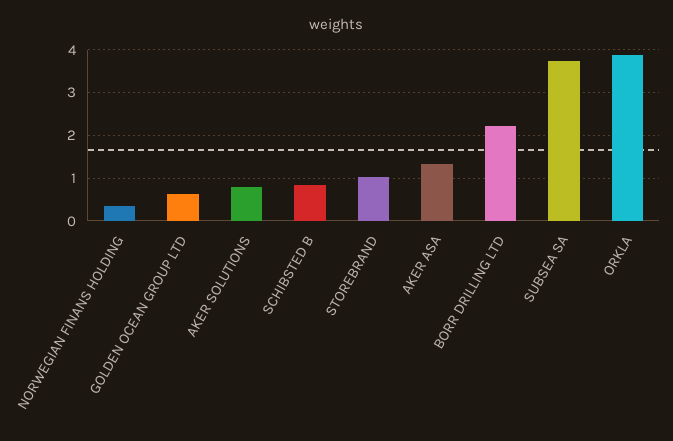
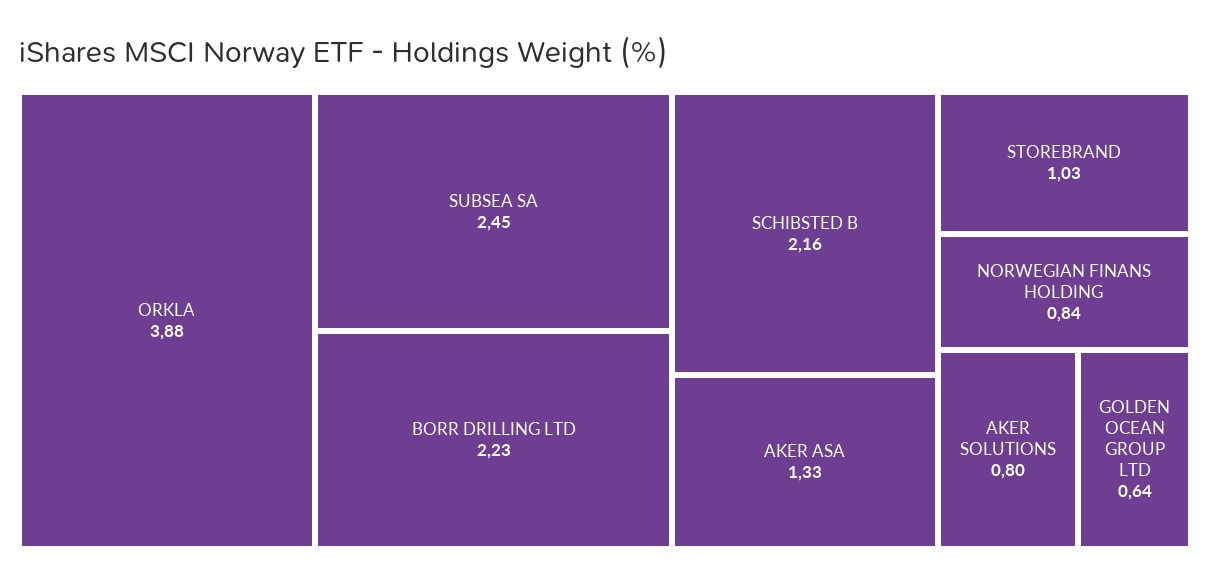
  {
-   "NORWEGIAN FINANS HOLDING": 0.4,
+   "NORWEGIAN FINANS HOLDING": 0.84,
    "GOLDEN OCEAN GROUP LTD": 0.64,
    "AKER SOLUTIONS": 0.8,
-   "SCHIBSTED B": 0.8,
+   "SCHIBSTED B": 2.16,
    "STOREBRAND": 1.03,
    "AKER ASA": 1.33,
    "BORR DRILLING LTD": 2.23,
-   "SUBSEA SA": 3.8,
+   "SUBSEA SA": 2.45,
    "ORKLA": 3.88
  }

